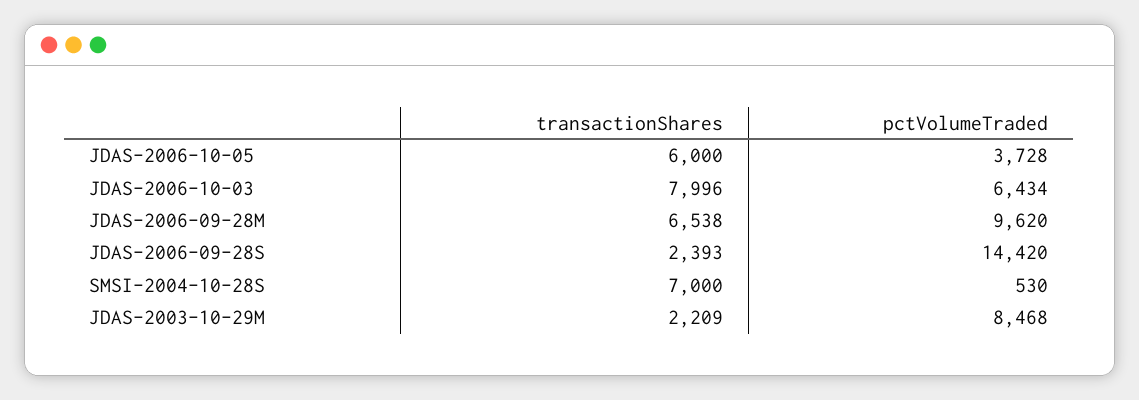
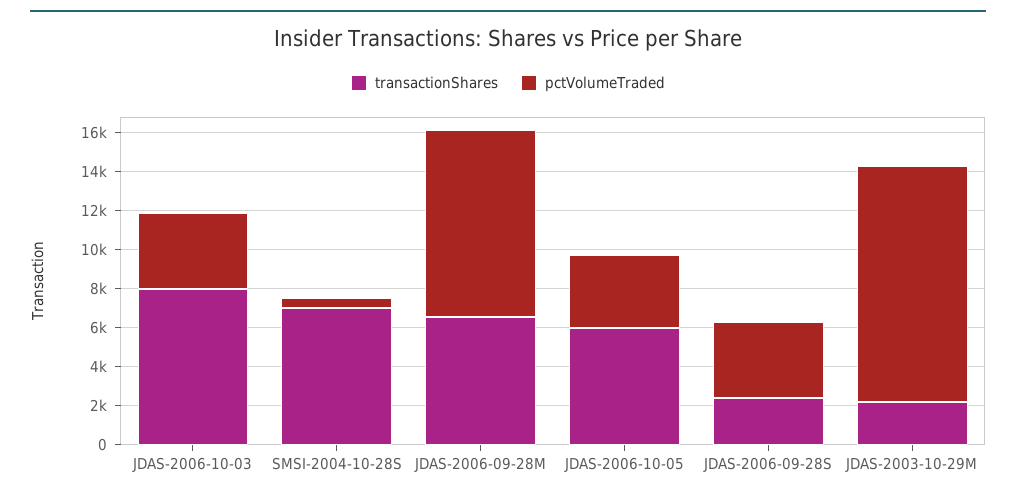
  {
    "transactionShares": {
      "JDAS-2006-10-05": 6000,
      "JDAS-2006-10-03": 7996,
      "JDAS-2006-09-28M": 6538,
      "JDAS-2006-09-28S": 2393,
      "SMSI-2004-10-28S": 7000,
      "JDAS-2003-10-29M": 2209
    },
    "pctVolumeTraded": {
      "JDAS-2006-10-05": 3728,
-     "JDAS-2006-10-03": 6434,
+     "JDAS-2006-10-03": 4000,
      "JDAS-2006-09-28M": 9620,
-     "JDAS-2006-09-28S": 14420,
+     "JDAS-2006-09-28S": 4000,
      "SMSI-2004-10-28S": 530,
-     "JDAS-2003-10-29M": 8468
+     "JDAS-2003-10-29M": 12000
    }
  }

